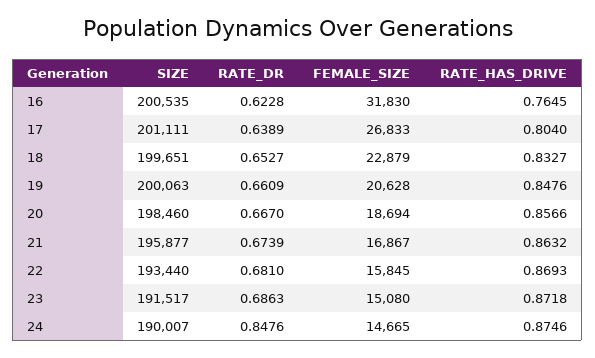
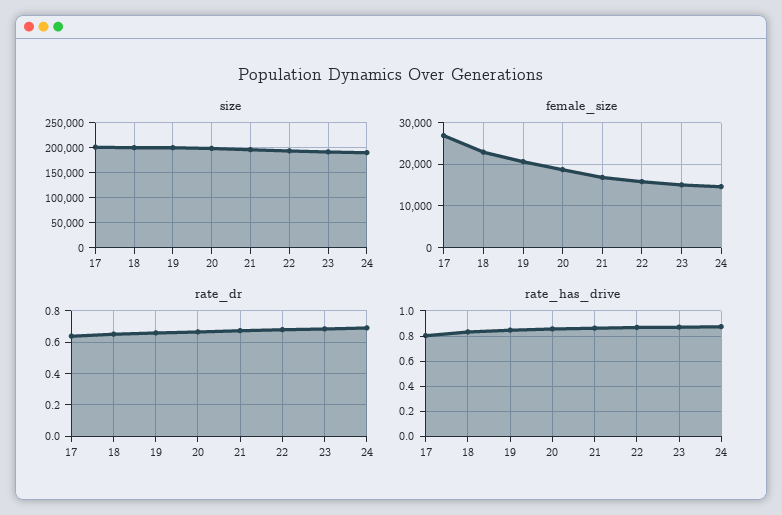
  {
    "SIZE": {
-     "16": 200535,
      "17": 201111,
      "18": 199651,
      "19": 200063,
      "20": 198460,
      "21": 195877,
      "22": 193440,
      "23": 191517,
      "24": 190007
    },
    "RATE_DR": {
-     "16": 0.6228,
      "17": 0.6389,
      "18": 0.6527,
      "19": 0.6609,
      "20": 0.667,
      "21": 0.6739,
      "22": 0.681,
      "23": 0.6863,
-     "24": 0.8476
+     "24": 0.7
    },
    "FEMALE_SIZE": {
-     "16": 31830,
      "17": 26833,
      "18": 22879,
      "19": 20628,
      "20": 18694,
      "21": 16867,
      "22": 15845,
      "23": 15080,
      "24": 14665
    },
    "RATE_HAS_DRIVE": {
-     "16": 0.7645,
      "17": 0.804,
      "18": 0.8327,
      "19": 0.8476,
      "20": 0.8566,
      "21": 0.8632,
      "22": 0.8693,
      "23": 0.8718,
      "24": 0.8746
    }
  }

